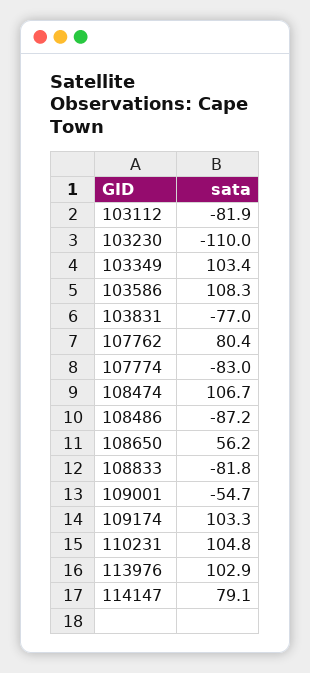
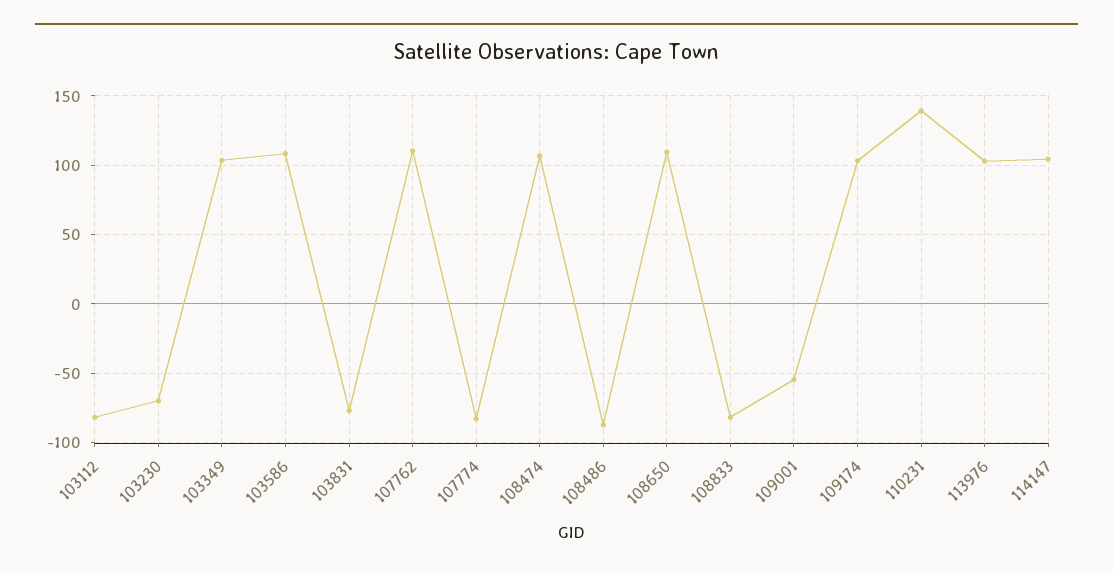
  {
    "103112": -81.9,
-   "103230": -110,
+   "103230": -70,
    "103349": 103.4,
    "103586": 108.3,
    "103831": -77,
-   "107762": 80.4,
+   "107762": 110,
    "107774": -83,
    "108474": 106.7,
    "108486": -87.2,
-   "108650": 56.2,
+   "108650": 110,
    "108833": -81.8,
    "109001": -54.7,
    "109174": 103.3,
-   "110231": 104.8,
+   "110231": 140,
    "113976": 102.9,
-   "114147": 79.1
+   "114147": 105
  }

